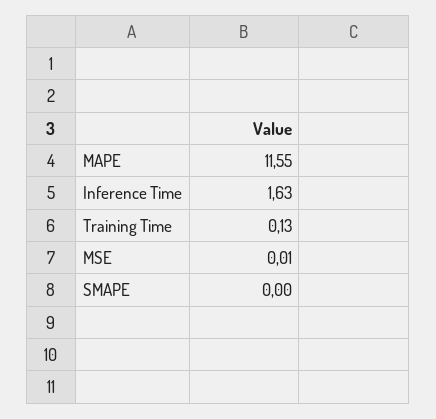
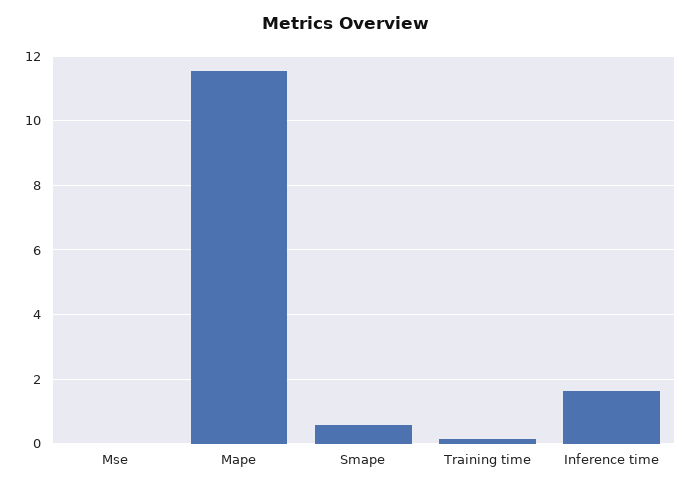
  {
    "MAPE": 11.55,
    "Inference Time": 1.63,
    "Training Time": 0.13,
    "MSE": 0.01,
-   "SMAPE": 0
+   "SMAPE": 0.6
  }

